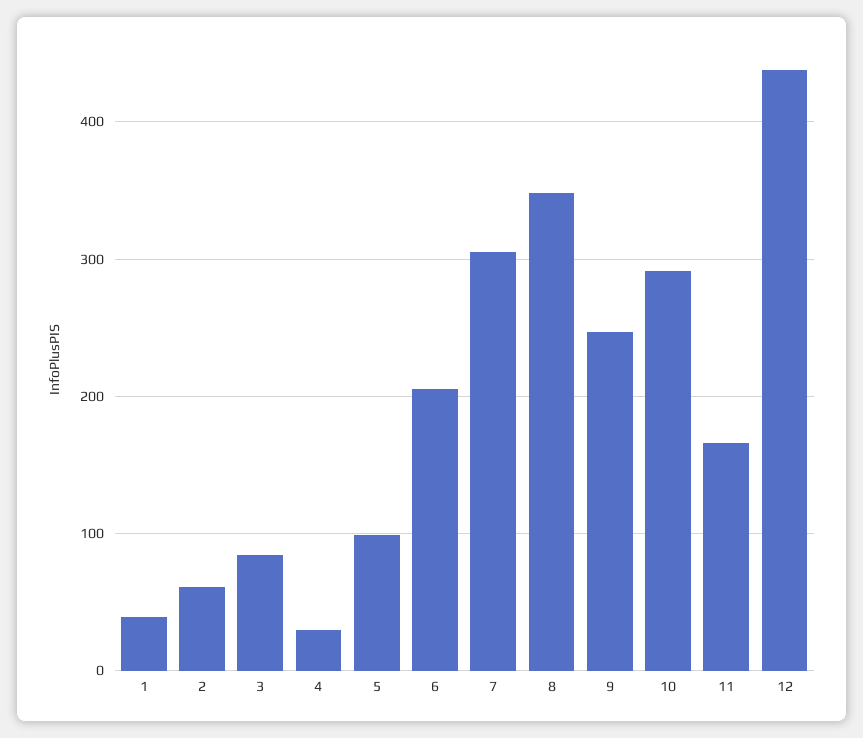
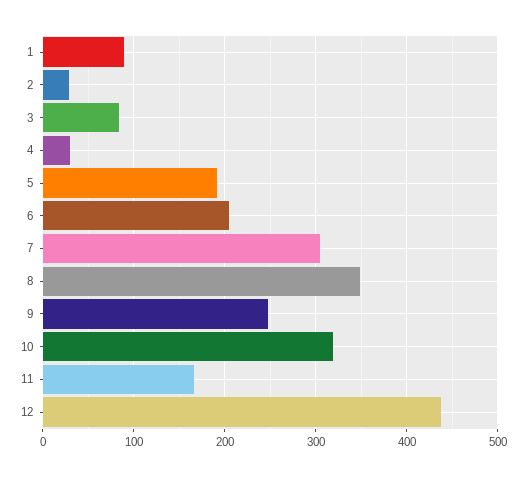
  {
-   "1": 40,
+   "1": 90,
-   "2": 60,
+   "2": 30,
    "3": 80,
    "4": 30,
-   "5": 100,
+   "5": 190,
    "6": 210,
    "7": 310,
    "8": 350,
    "9": 250,
-   "10": 290,
+   "10": 320,
    "11": 170,
    "12": 440
  }

